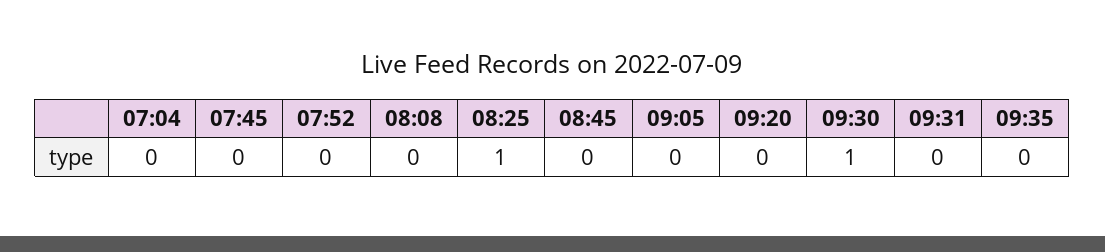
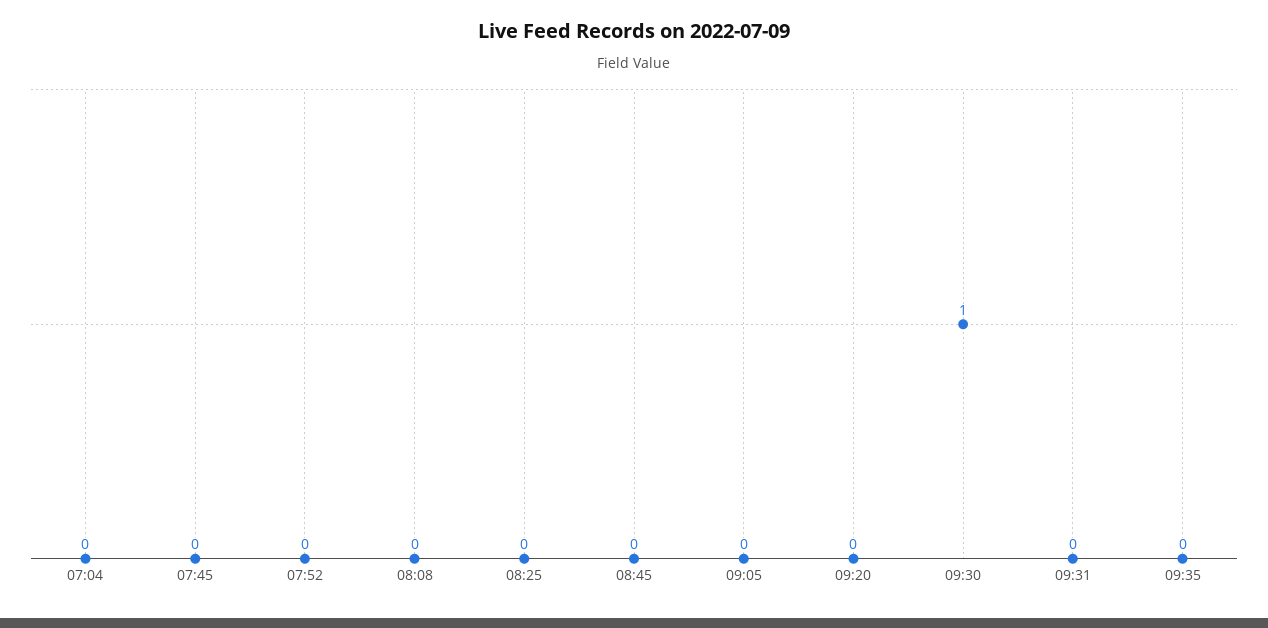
  {
    "07:04": 0,
    "07:45": 0,
    "07:52": 0,
    "08:08": 0,
-   "08:25": 1,
+   "08:25": 0,
    "08:45": 0,
    "09:05": 0,
    "09:20": 0,
    "09:30": 1,
    "09:31": 0,
    "09:35": 0
  }

